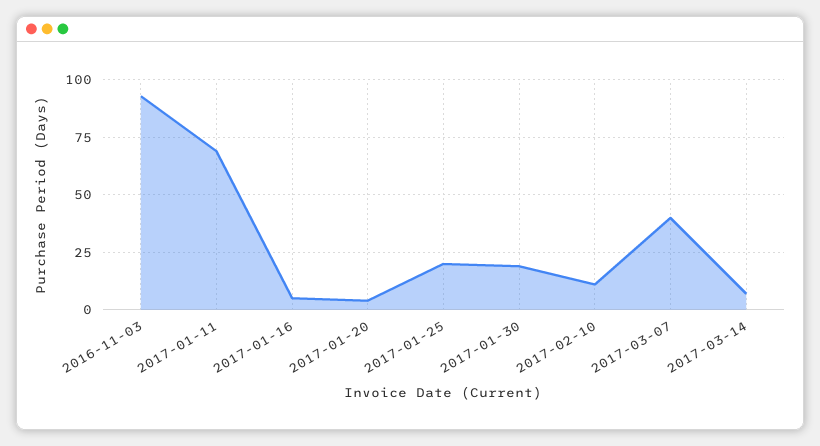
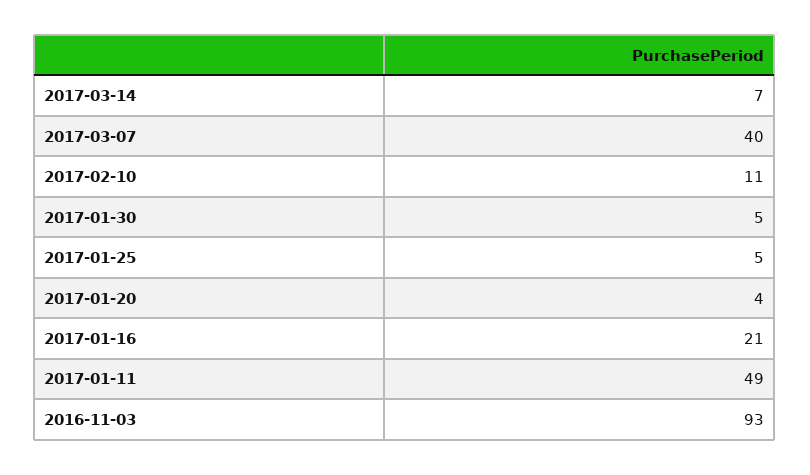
  {
    "2016-11-03": 93,
-   "2017-01-11": 70,
+   "2017-01-11": 49,
-   "2017-01-16": 5,
+   "2017-01-16": 21,
    "2017-01-20": 4,
-   "2017-01-25": 20,
+   "2017-01-25": 5,
-   "2017-01-30": 20,
+   "2017-01-30": 5,
    "2017-02-10": 11,
    "2017-03-07": 40,
    "2017-03-14": 7
  }

